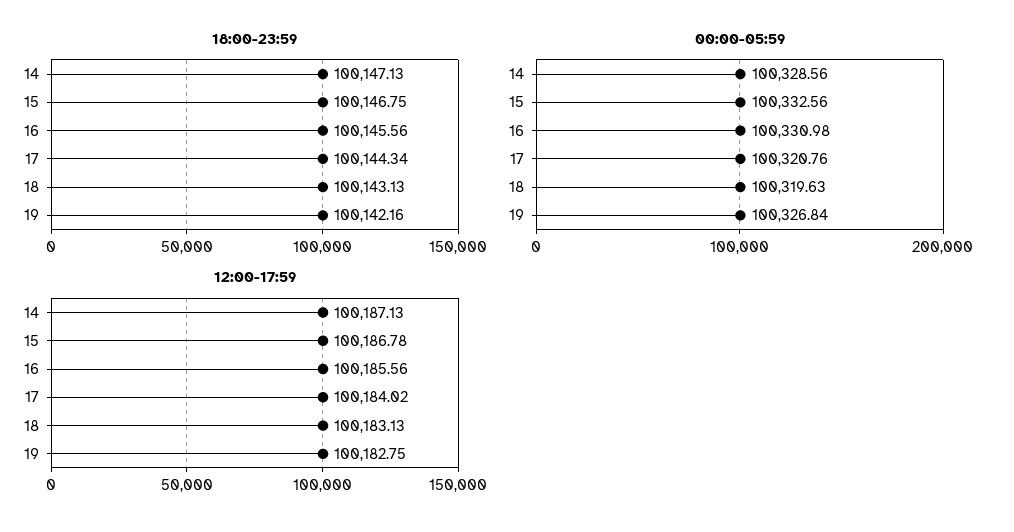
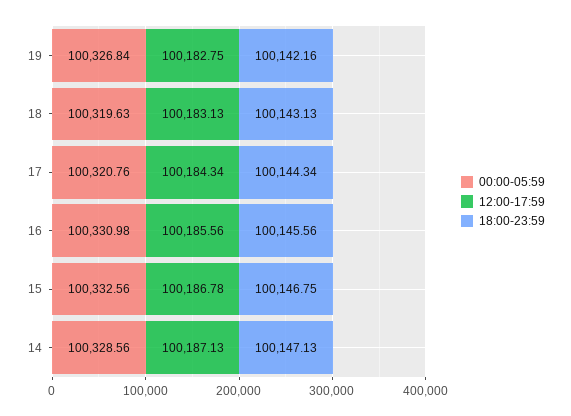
  {
    "18:00-23:59": {
      "14": 100147.13,
      "15": 100146.75,
      "16": 100145.56,
      "17": 100144.34,
      "18": 100143.13,
      "19": 100142.16
    },
    "00:00-05:59": {
      "14": 100328.56,
      "15": 100332.56,
      "16": 100330.98,
      "17": 100320.76,
      "18": 100319.63,
      "19": 100326.84
    },
    "12:00-17:59": {
      "14": 100187.13,
      "15": 100186.78,
      "16": 100185.56,
-     "17": 100184.02,
+     "17": 100184.34,
      "18": 100183.13,
      "19": 100182.75
    }
  }

